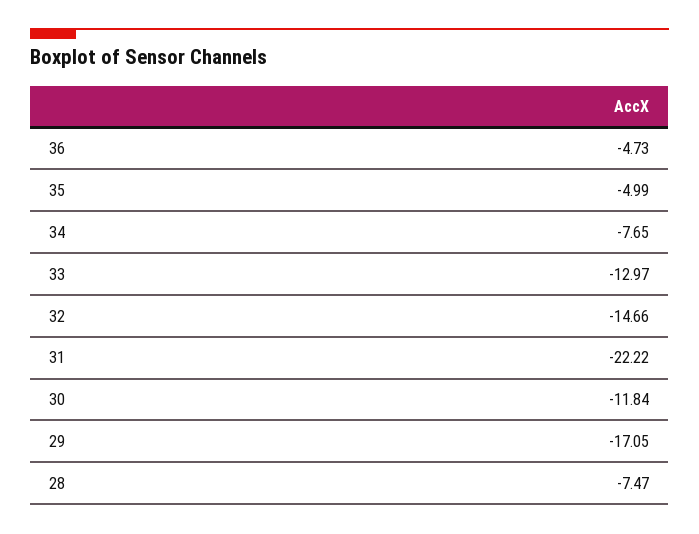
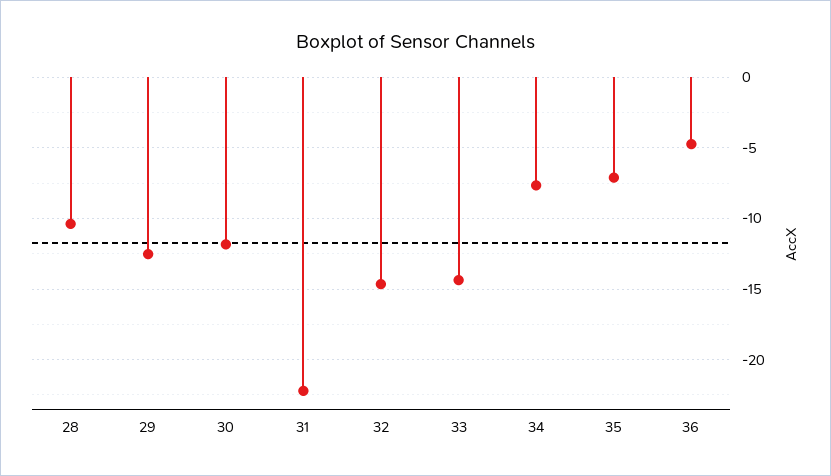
  {
    "36": -4.73,
-   "35": -4.99,
+   "35": -7,
    "34": -7.65,
-   "33": -12.97,
+   "33": -14.5,
    "32": -14.66,
    "31": -22.22,
    "30": -11.84,
-   "29": -17.05,
+   "29": -12.5,
-   "28": -7.47
+   "28": -10.5
  }

